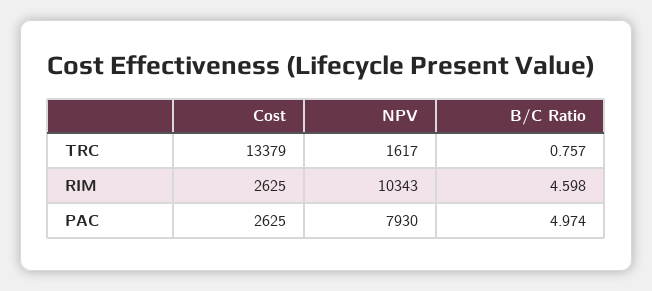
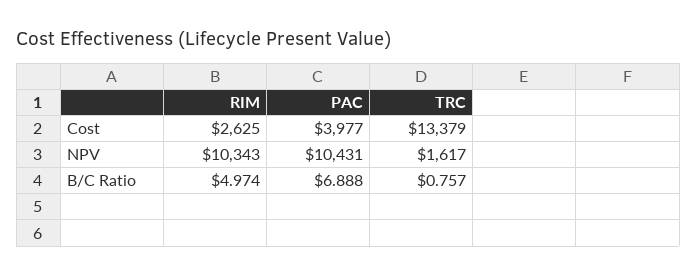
  {
    "Cost": {
      "TRC": 13379,
      "RIM": 2625,
-     "PAC": 2625
+     "PAC": 3977
    },
    "NPV": {
      "TRC": 1617,
      "RIM": 10343,
-     "PAC": 7930
+     "PAC": 10431
    },
    "B/C Ratio": {
      "TRC": 0.757,
-     "RIM": 4.598,
+     "RIM": 4.974,
-     "PAC": 4.974
+     "PAC": 6.888
    }
  }

